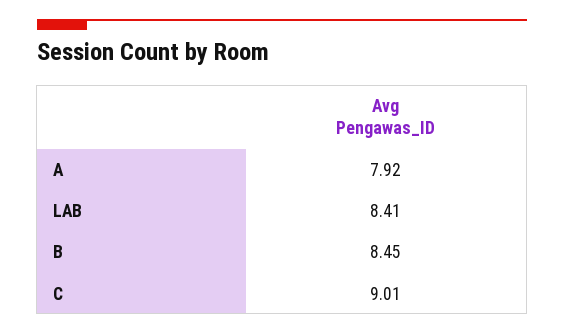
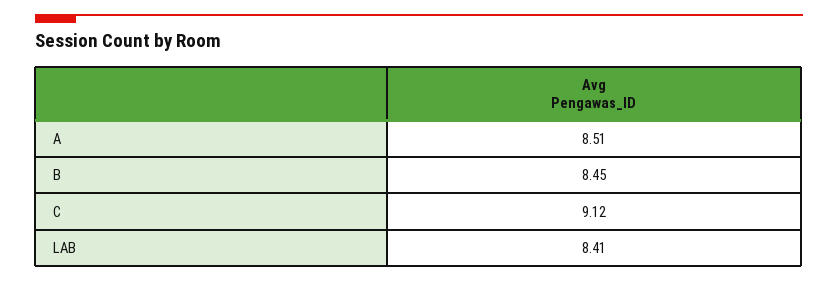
  {
-   "A": 7.92,
+   "A": 8.51,
    "LAB": 8.41,
    "B": 8.45,
-   "C": 9.01
+   "C": 9.12
  }

